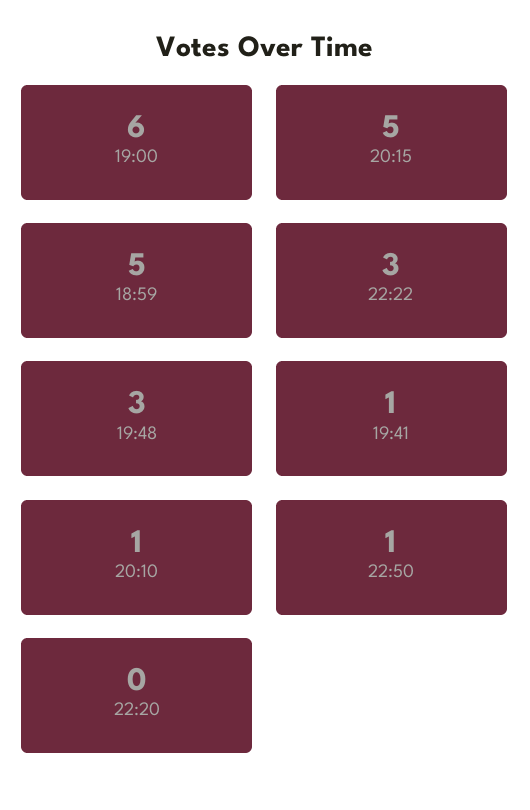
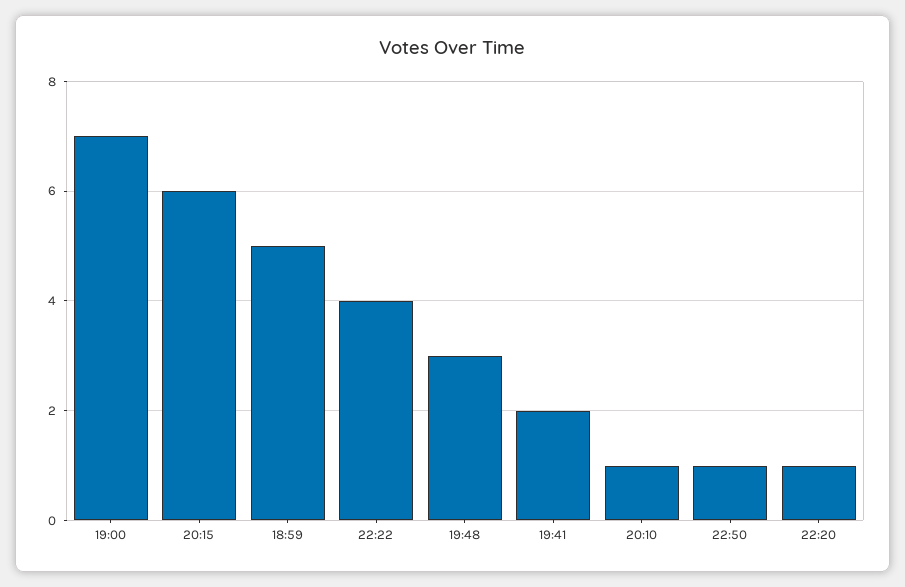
  {
-   "19:00": 6,
+   "19:00": 7,
-   "20:15": 5,
+   "20:15": 6,
    "18:59": 5,
-   "22:22": 3,
+   "22:22": 4,
    "19:48": 3,
-   "19:41": 1,
+   "19:41": 2,
    "20:10": 1,
    "22:50": 1,
-   "22:20": 0
+   "22:20": 1
  }

